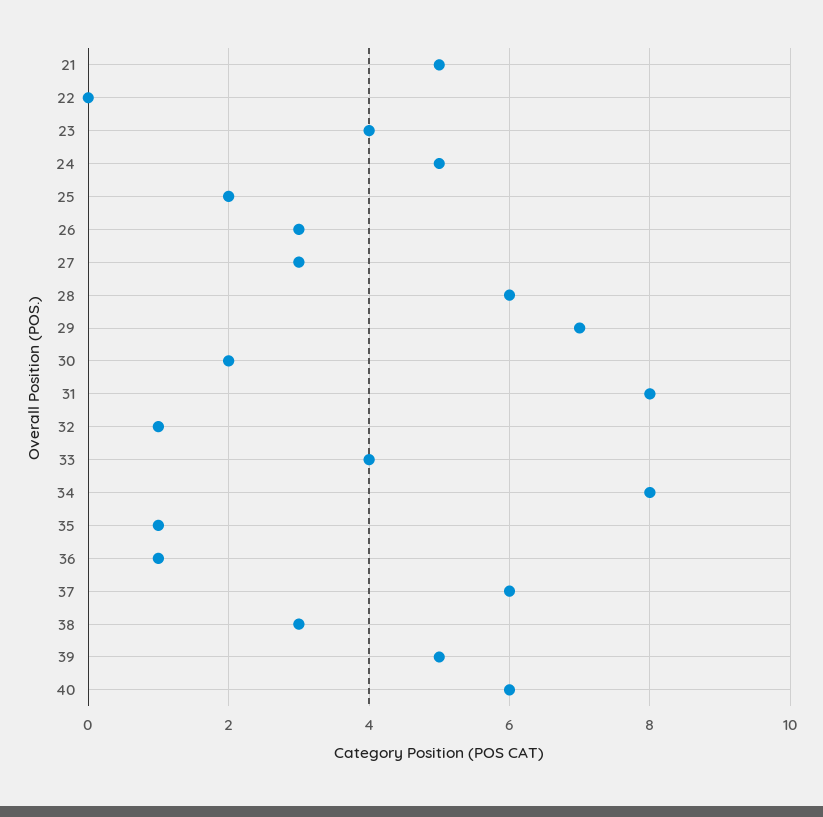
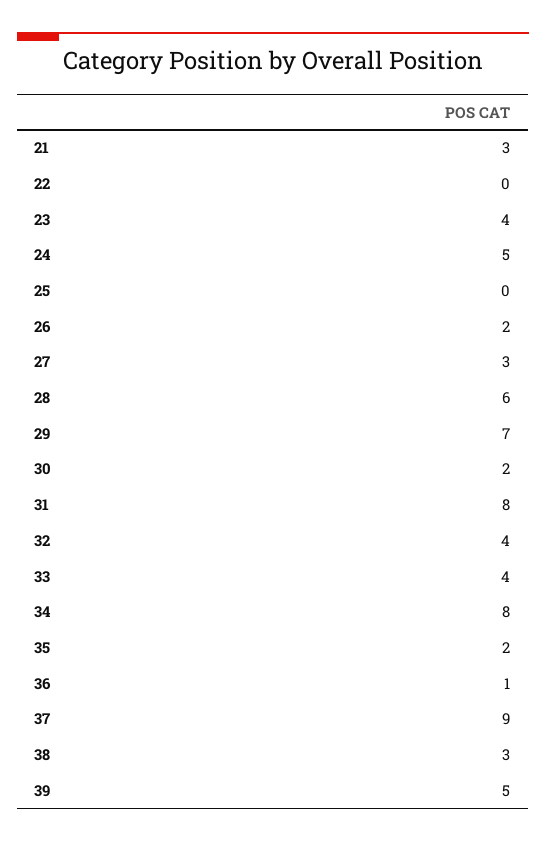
  {
-   "21": 5,
+   "21": 3,
    "22": 0,
    "23": 4,
    "24": 5,
-   "25": 2,
+   "25": 0,
-   "26": 3,
+   "26": 2,
    "27": 3,
    "28": 6,
    "29": 7,
    "30": 2,
    "31": 8,
-   "32": 1,
+   "32": 4,
    "33": 4,
    "34": 8,
-   "35": 1,
+   "35": 2,
    "36": 1,
-   "37": 6,
+   "37": 9,
    "38": 3,
-   "39": 5,
+   "39": 5
-   "40": 6
  }

